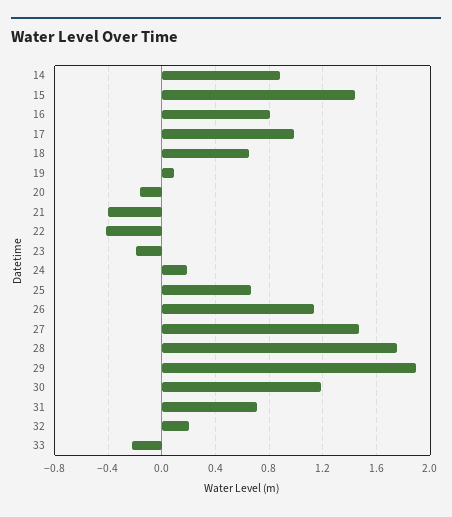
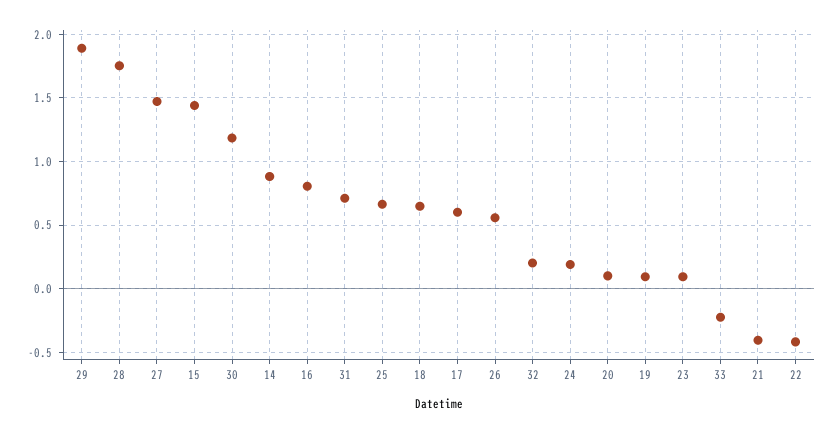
  {
    "14": 0.9,
    "15": 1.45,
    "16": 0.8,
-   "17": 1,
+   "17": 0.6,
    "18": 0.65,
    "19": 0.1,
-   "20": -0.15,
+   "20": 0.1,
    "21": -0.4,
    "22": -0.4,
-   "23": -0.2,
+   "23": 0.1,
    "24": 0.2,
    "25": 0.65,
-   "26": 1.15,
+   "26": 0.55,
    "27": 1.45,
    "28": 1.75,
    "29": 1.9,
    "30": 1.2,
    "31": 0.7,
    "32": 0.2,
    "33": -0.25
  }

